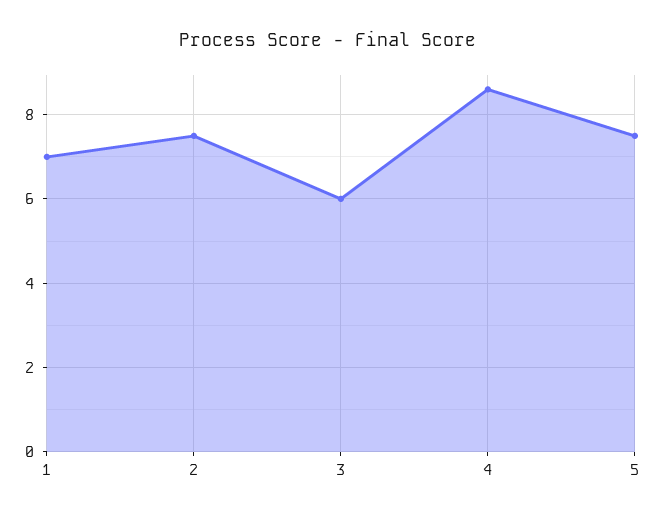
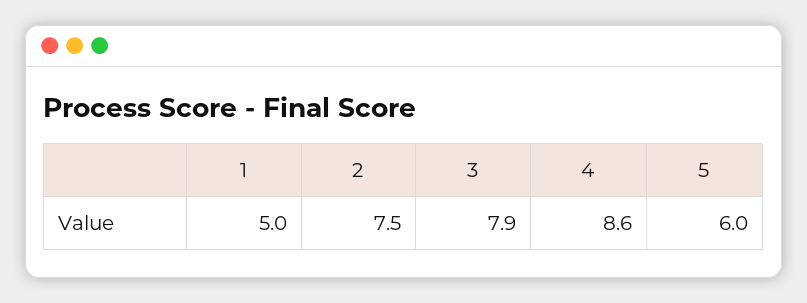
  {
-   "1": 7,
+   "1": 5,
    "2": 7.5,
-   "3": 6,
+   "3": 7.9,
    "4": 8.6,
-   "5": 7.5
+   "5": 6
  }

